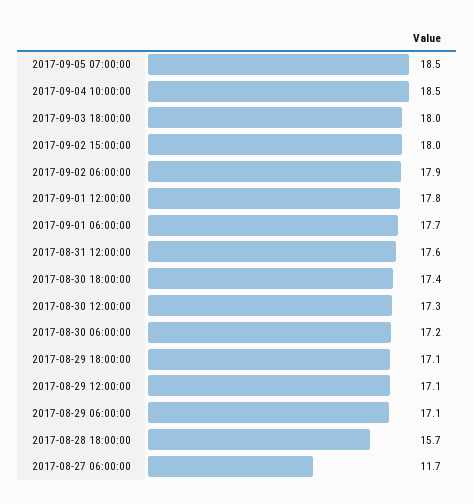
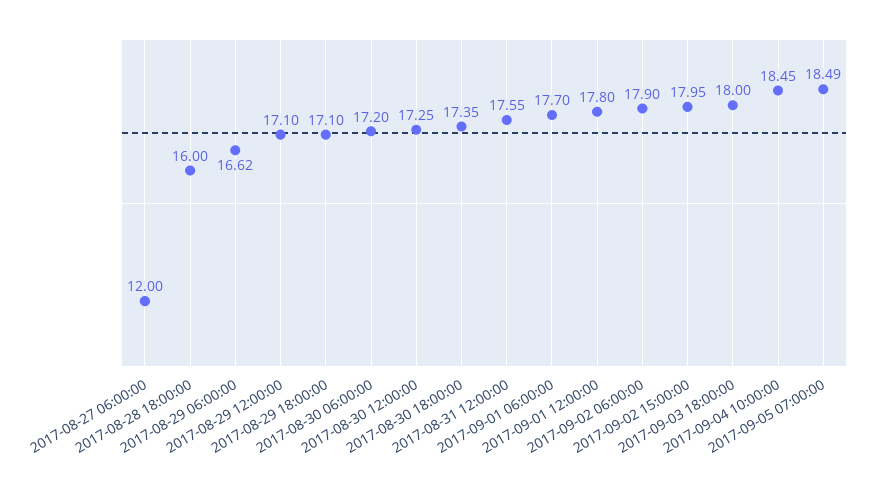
  {
    "2017-09-05 07:00:00": 18.49,
    "2017-09-04 10:00:00": 18.45,
    "2017-09-03 18:00:00": 18,
    "2017-09-02 15:00:00": 17.95,
    "2017-09-02 06:00:00": 17.9,
    "2017-09-01 12:00:00": 17.8,
    "2017-09-01 06:00:00": 17.7,
    "2017-08-31 12:00:00": 17.55,
    "2017-08-30 18:00:00": 17.35,
    "2017-08-30 12:00:00": 17.25,
    "2017-08-30 06:00:00": 17.2,
    "2017-08-29 18:00:00": 17.1,
    "2017-08-29 12:00:00": 17.1,
-   "2017-08-29 06:00:00": 17.1,
+   "2017-08-29 06:00:00": 16.62,
-   "2017-08-28 18:00:00": 15.7,
+   "2017-08-28 18:00:00": 16,
-   "2017-08-27 06:00:00": 11.7
+   "2017-08-27 06:00:00": 12
  }

